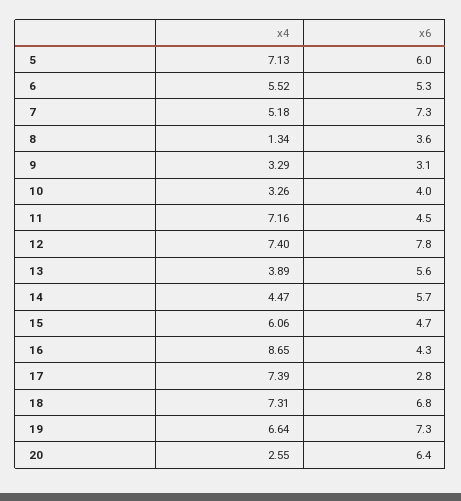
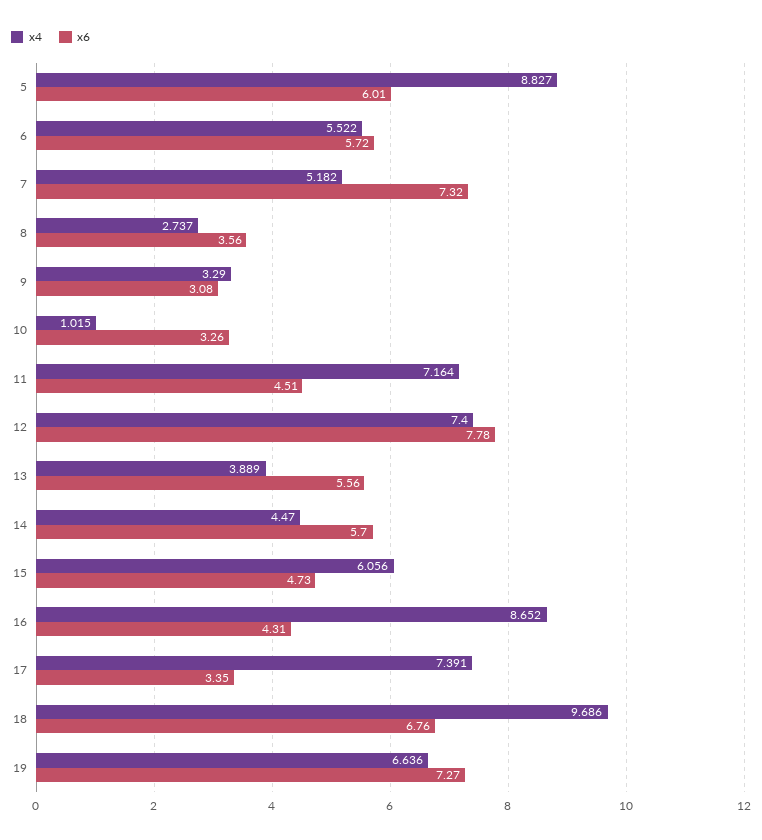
  {
    "x4": {
-     "5": 7.13,
+     "5": 8.827,
      "6": 5.522,
      "7": 5.182,
-     "8": 1.34,
+     "8": 2.737,
      "9": 3.29,
-     "10": 3.26,
+     "10": 1.015,
      "11": 7.164,
      "12": 7.4,
      "13": 3.889,
      "14": 4.47,
      "15": 6.056,
      "16": 8.652,
      "17": 7.391,
-     "18": 7.31,
+     "18": 9.686,
-     "19": 6.636,
+     "19": 6.636
-     "20": 2.55
    },
    "x6": {
      "5": 6.01,
-     "6": 5.3,
+     "6": 5.72,
      "7": 7.32,
      "8": 3.56,
      "9": 3.08,
-     "10": 4,
+     "10": 3.26,
      "11": 4.51,
      "12": 7.78,
      "13": 5.56,
      "14": 5.7,
      "15": 4.73,
      "16": 4.31,
-     "17": 2.8,
+     "17": 3.35,
      "18": 6.76,
-     "19": 7.27,
+     "19": 7.27
-     "20": 6.4
    }
  }

